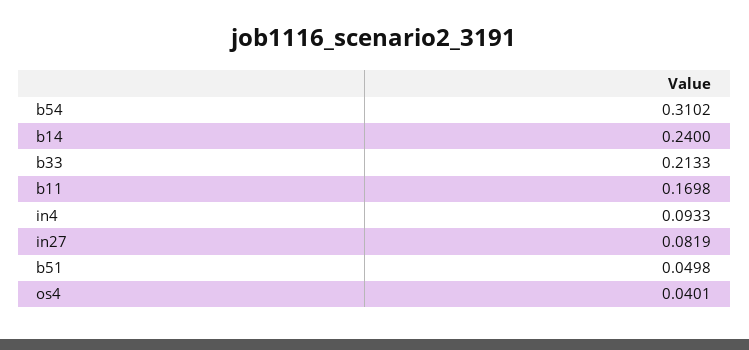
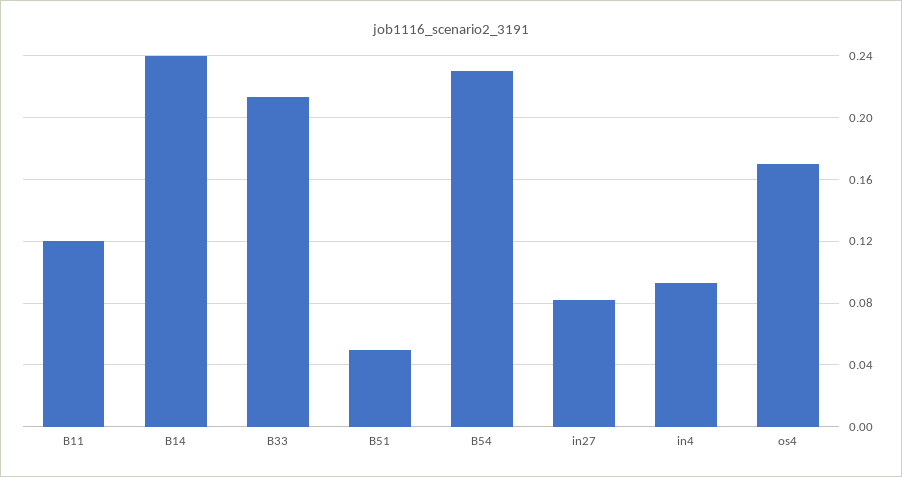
  {
-   "b54": 0.3102,
+   "b54": 0.23,
    "b14": 0.24,
    "b33": 0.2133,
-   "b11": 0.1698,
+   "b11": 0.12,
    "in4": 0.0933,
    "in27": 0.0819,
    "b51": 0.0498,
-   "os4": 0.0401
+   "os4": 0.17
  }

